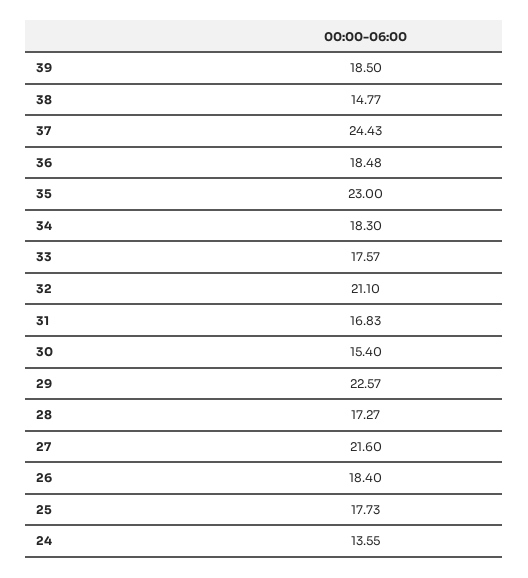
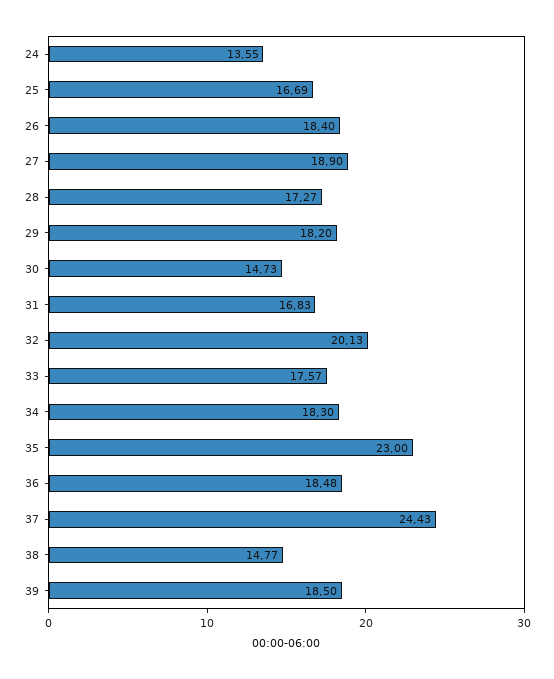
  {
    "39": 18.5,
    "38": 14.77,
    "37": 24.43,
    "36": 18.48,
    "35": 23,
    "34": 18.3,
    "33": 17.57,
-   "32": 21.1,
+   "32": 20.13,
    "31": 16.83,
-   "30": 15.4,
+   "30": 14.73,
-   "29": 22.57,
+   "29": 18.2,
    "28": 17.27,
-   "27": 21.6,
+   "27": 18.9,
    "26": 18.4,
-   "25": 17.73,
+   "25": 16.69,
    "24": 13.55
  }

